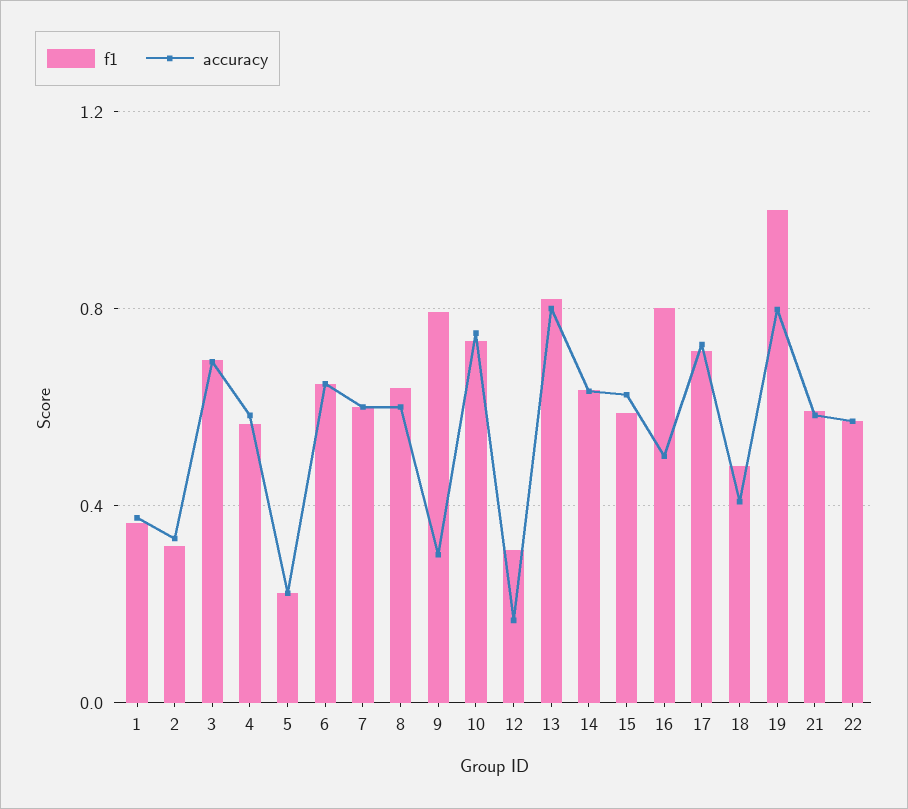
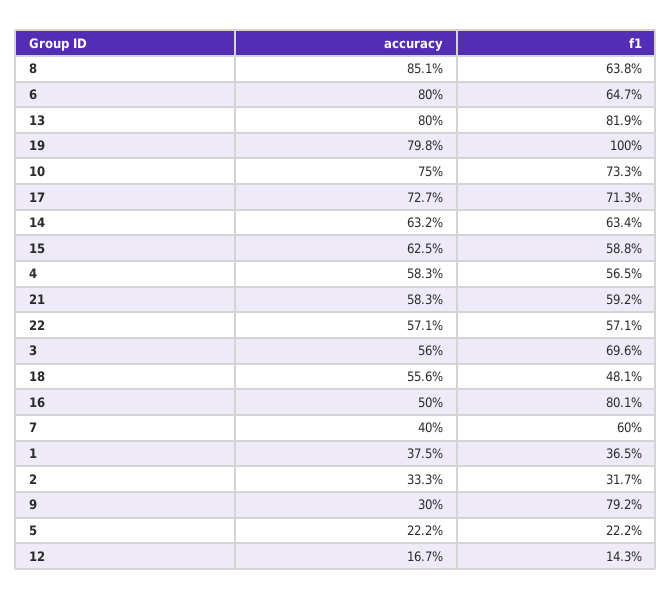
  {
    "f1": {
      "1": 0.365,
      "2": 0.317,
      "3": 0.696,
      "4": 0.565,
      "5": 0.222,
      "6": 0.647,
      "7": 0.6,
      "8": 0.638,
      "9": 0.792,
      "10": 0.733,
-     "12": 0.3,
+     "12": 0.143,
      "13": 0.819,
      "14": 0.634,
      "15": 0.588,
      "16": 0.801,
      "17": 0.713,
      "18": 0.481,
      "19": 1,
      "21": 0.592,
      "22": 0.571
    },
    "accuracy": {
      "1": 0.375,
      "2": 0.333,
-     "3": 0.7,
+     "3": 0.56,
      "4": 0.583,
      "5": 0.222,
-     "6": 0.65,
+     "6": 0.8,
-     "7": 0.6,
+     "7": 0.4,
-     "8": 0.6,
+     "8": 0.851,
      "9": 0.3,
      "10": 0.75,
      "12": 0.167,
      "13": 0.8,
      "14": 0.632,
      "15": 0.625,
      "16": 0.5,
      "17": 0.727,
-     "18": 0.4,
+     "18": 0.556,
      "19": 0.798,
      "21": 0.583,
      "22": 0.571
    }
  }

